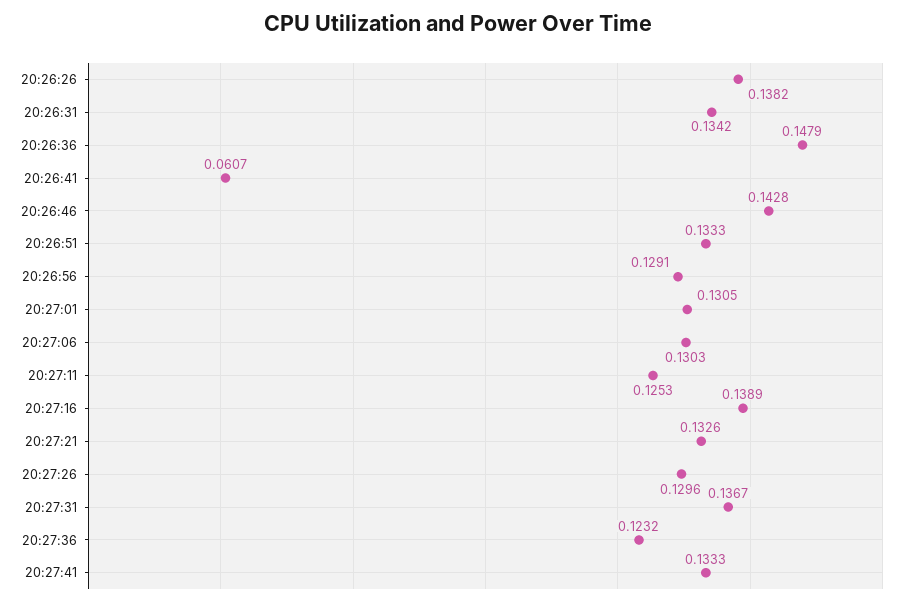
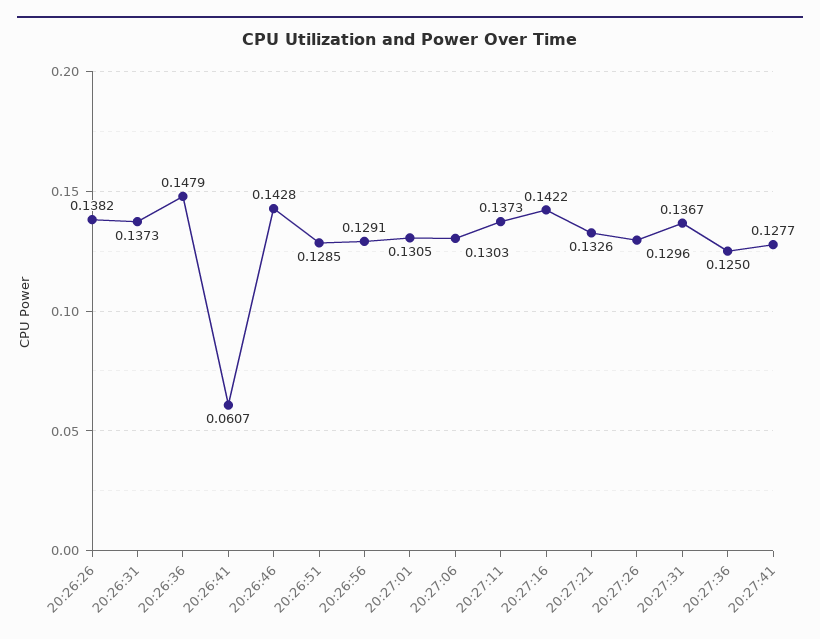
  {
    "20:26:26": 0.1382,
-   "20:26:31": 0.1342,
+   "20:26:31": 0.1373,
    "20:26:36": 0.1479,
    "20:26:41": 0.0607,
    "20:26:46": 0.1428,
-   "20:26:51": 0.1333,
+   "20:26:51": 0.1285,
    "20:26:56": 0.1291,
    "20:27:01": 0.1305,
    "20:27:06": 0.1303,
-   "20:27:11": 0.1253,
+   "20:27:11": 0.1373,
-   "20:27:16": 0.1389,
+   "20:27:16": 0.1422,
    "20:27:21": 0.1326,
    "20:27:26": 0.1296,
    "20:27:31": 0.1367,
-   "20:27:36": 0.1232,
+   "20:27:36": 0.125,
-   "20:27:41": 0.1333
+   "20:27:41": 0.1277
  }

